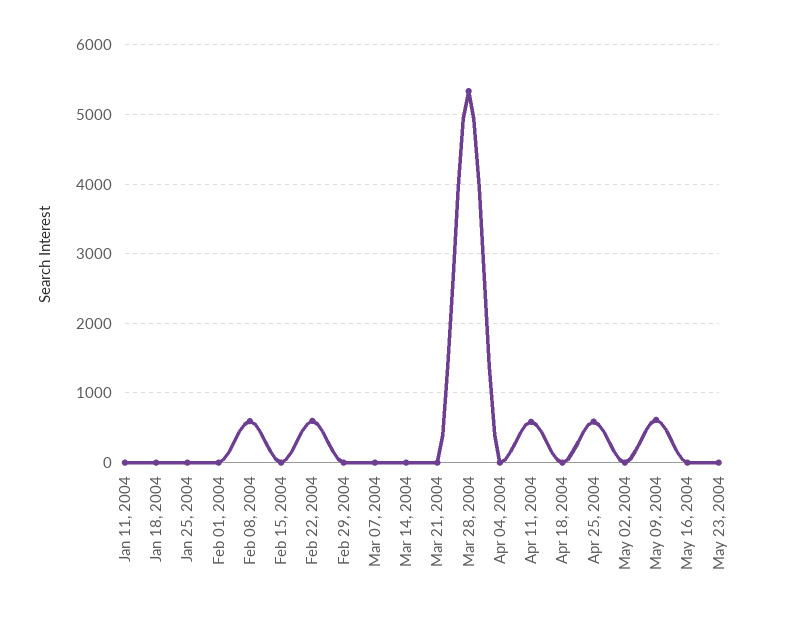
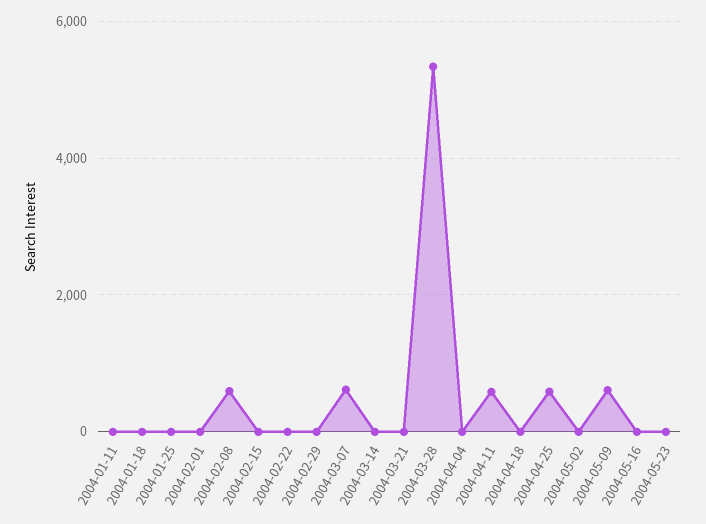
  {
    "Jan 11, 2004": 0,
    "Jan 18, 2004": 0,
    "Jan 25, 2004": 0,
    "Feb 01, 2004": 0,
    "Feb 08, 2004": 600,
    "Feb 15, 2004": 0,
-   "Feb 22, 2004": 600,
+   "Feb 22, 2004": 0,
    "Feb 29, 2004": 0,
-   "Mar 07, 2004": 0,
+   "Mar 07, 2004": 600,
    "Mar 14, 2004": 0,
    "Mar 21, 2004": 0,
    "Mar 28, 2004": 5300,
    "Apr 04, 2004": 0,
    "Apr 11, 2004": 600,
    "Apr 18, 2004": 0,
    "Apr 25, 2004": 600,
    "May 02, 2004": 0,
    "May 09, 2004": 600,
    "May 16, 2004": 0,
    "May 23, 2004": 0
  }

